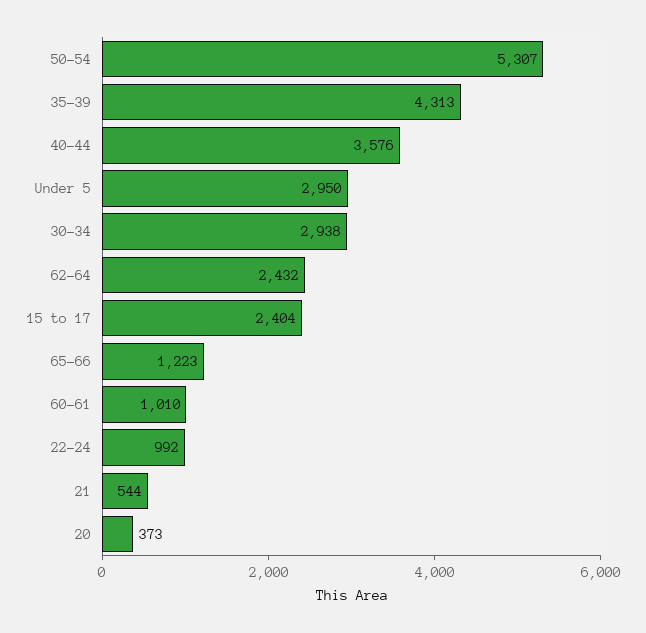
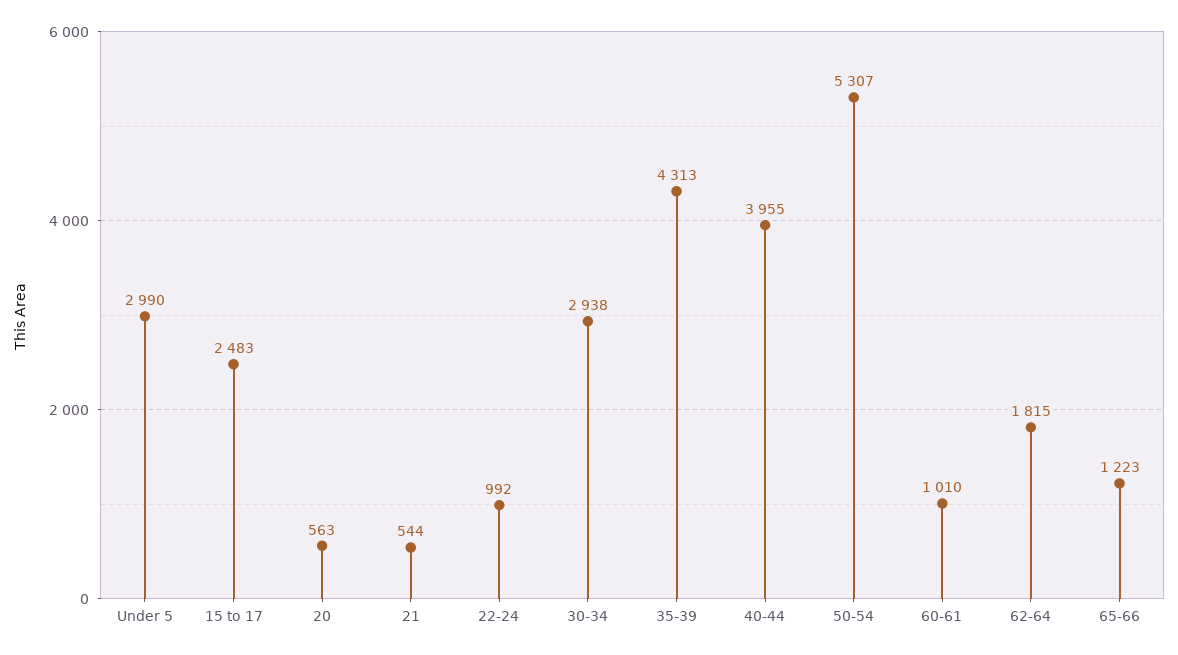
  {
    "50-54": 5307,
    "35-39": 4313,
-   "40-44": 3576,
+   "40-44": 3955,
-   "Under 5": 2950,
+   "Under 5": 2990,
    "30-34": 2938,
-   "62-64": 2432,
+   "62-64": 1815,
-   "15 to 17": 2404,
+   "15 to 17": 2483,
    "65-66": 1223,
    "60-61": 1010,
    "22-24": 992,
    "21": 544,
-   "20": 373
+   "20": 563
  }

